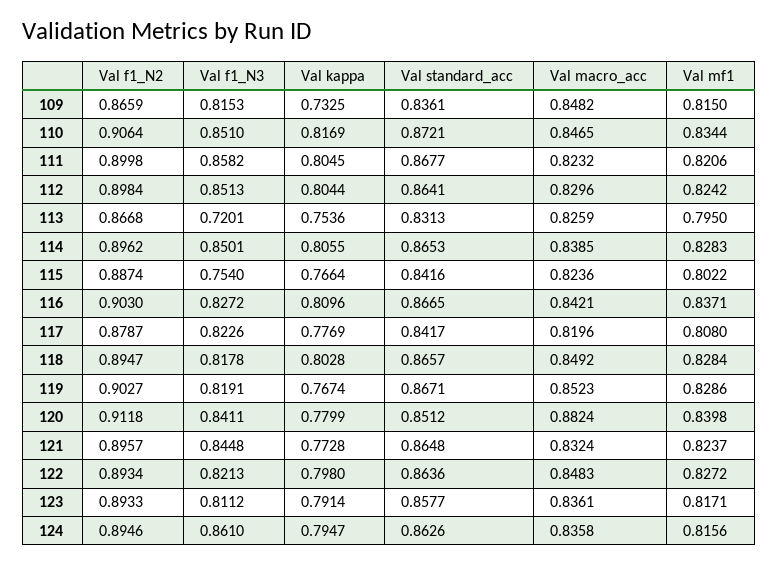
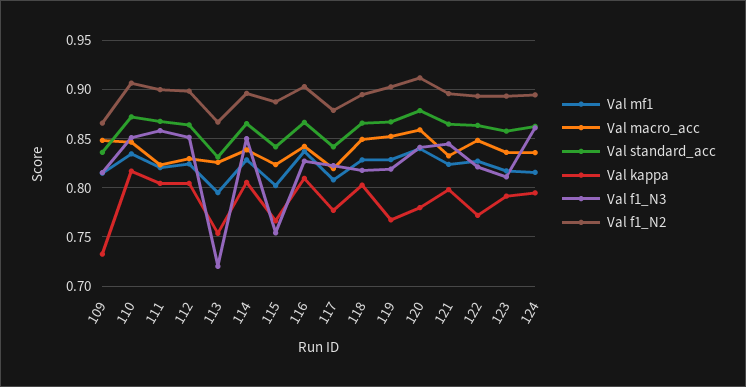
  {
    "Val f1_N2": {
      "109": 0.8659,
      "110": 0.9064,
      "111": 0.8998,
      "112": 0.8984,
      "113": 0.8668,
      "114": 0.8962,
      "115": 0.8874,
      "116": 0.903,
      "117": 0.8787,
      "118": 0.8947,
      "119": 0.9027,
      "120": 0.9118,
      "121": 0.8957,
      "122": 0.8934,
      "123": 0.8933,
      "124": 0.8946
    },
    "Val f1_N3": {
      "109": 0.8153,
      "110": 0.851,
      "111": 0.8582,
      "112": 0.8513,
      "113": 0.7201,
      "114": 0.8501,
      "115": 0.754,
      "116": 0.8272,
      "117": 0.8226,
      "118": 0.8178,
      "119": 0.8191,
      "120": 0.8411,
      "121": 0.8448,
      "122": 0.8213,
      "123": 0.8112,
      "124": 0.861
    },
    "Val kappa": {
      "109": 0.7325,
      "110": 0.8169,
      "111": 0.8045,
      "112": 0.8044,
      "113": 0.7536,
      "114": 0.8055,
      "115": 0.7664,
      "116": 0.8096,
      "117": 0.7769,
      "118": 0.8028,
      "119": 0.7674,
      "120": 0.7799,
-     "121": 0.7728,
+     "121": 0.8,
-     "122": 0.798,
+     "122": 0.77,
      "123": 0.7914,
      "124": 0.7947
    },
    "Val standard_acc": {
      "109": 0.8361,
      "110": 0.8721,
      "111": 0.8677,
      "112": 0.8641,
      "113": 0.8313,
      "114": 0.8653,
      "115": 0.8416,
      "116": 0.8665,
      "117": 0.8417,
      "118": 0.8657,
      "119": 0.8671,
-     "120": 0.8512,
+     "120": 0.88,
      "121": 0.8648,
      "122": 0.8636,
      "123": 0.8577,
      "124": 0.8626
    },
    "Val macro_acc": {
      "109": 0.8482,
      "110": 0.8465,
      "111": 0.8232,
      "112": 0.8296,
      "113": 0.8259,
      "114": 0.8385,
      "115": 0.8236,
      "116": 0.8421,
      "117": 0.8196,
      "118": 0.8492,
      "119": 0.8523,
-     "120": 0.8824,
+     "120": 0.86,
      "121": 0.8324,
      "122": 0.8483,
      "123": 0.8361,
      "124": 0.8358
    },
    "Val mf1": {
      "109": 0.815,
      "110": 0.8344,
      "111": 0.8206,
      "112": 0.8242,
      "113": 0.795,
      "114": 0.8283,
      "115": 0.8022,
      "116": 0.8371,
      "117": 0.808,
      "118": 0.8284,
      "119": 0.8286,
      "120": 0.8398,
      "121": 0.8237,
      "122": 0.8272,
      "123": 0.8171,
      "124": 0.8156
    }
  }

